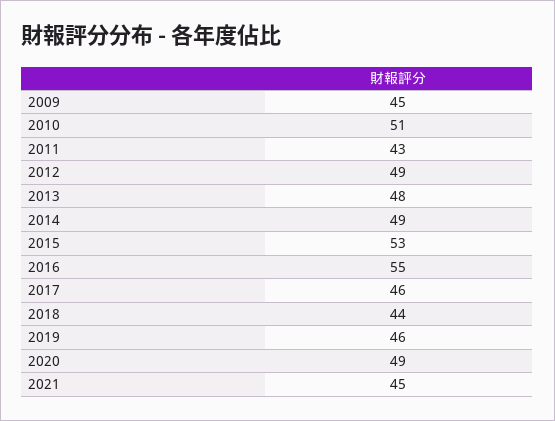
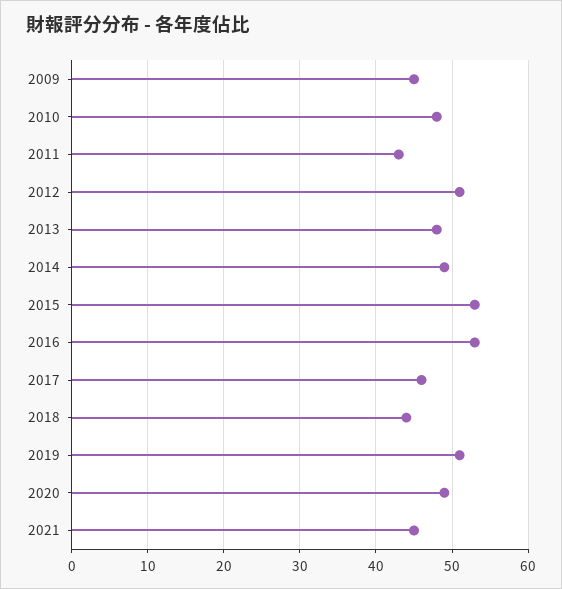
  {
    "2009": 45,
-   "2010": 51,
+   "2010": 48,
    "2011": 43,
-   "2012": 49,
+   "2012": 51,
    "2013": 48,
    "2014": 49,
    "2015": 53,
-   "2016": 55,
+   "2016": 53,
    "2017": 46,
    "2018": 44,
-   "2019": 46,
+   "2019": 51,
    "2020": 49,
    "2021": 45
  }

